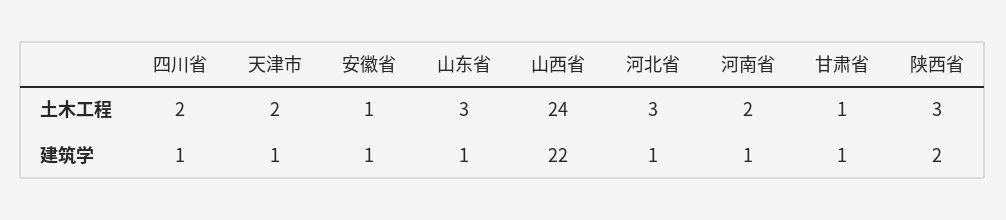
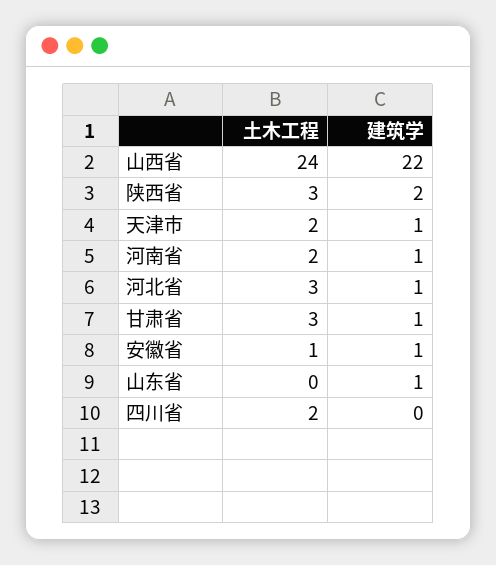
  {
    "四川省": {
      "土木工程": 2,
-     "建筑学": 1
+     "建筑学": 0
    },
    "天津市": {
      "土木工程": 2,
      "建筑学": 1
    },
    "安徽省": {
      "土木工程": 1,
      "建筑学": 1
    },
    "山东省": {
-     "土木工程": 3,
+     "土木工程": 0,
      "建筑学": 1
    },
    "山西省": {
      "土木工程": 24,
      "建筑学": 22
    },
    "河北省": {
      "土木工程": 3,
      "建筑学": 1
    },
    "河南省": {
      "土木工程": 2,
      "建筑学": 1
    },
    "甘肃省": {
-     "土木工程": 1,
+     "土木工程": 3,
      "建筑学": 1
    },
    "陕西省": {
      "土木工程": 3,
      "建筑学": 2
    }
  }

